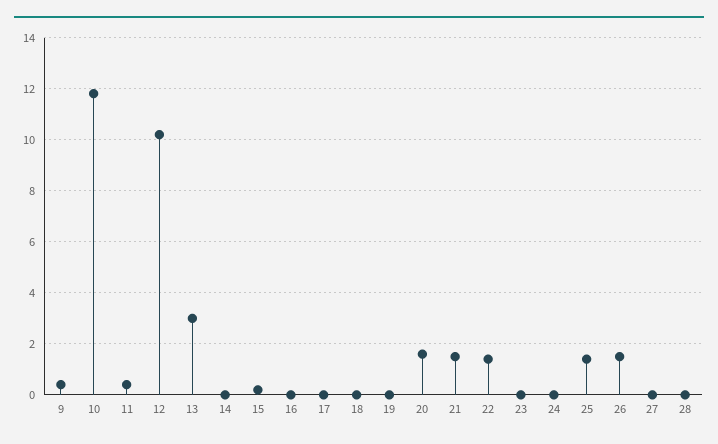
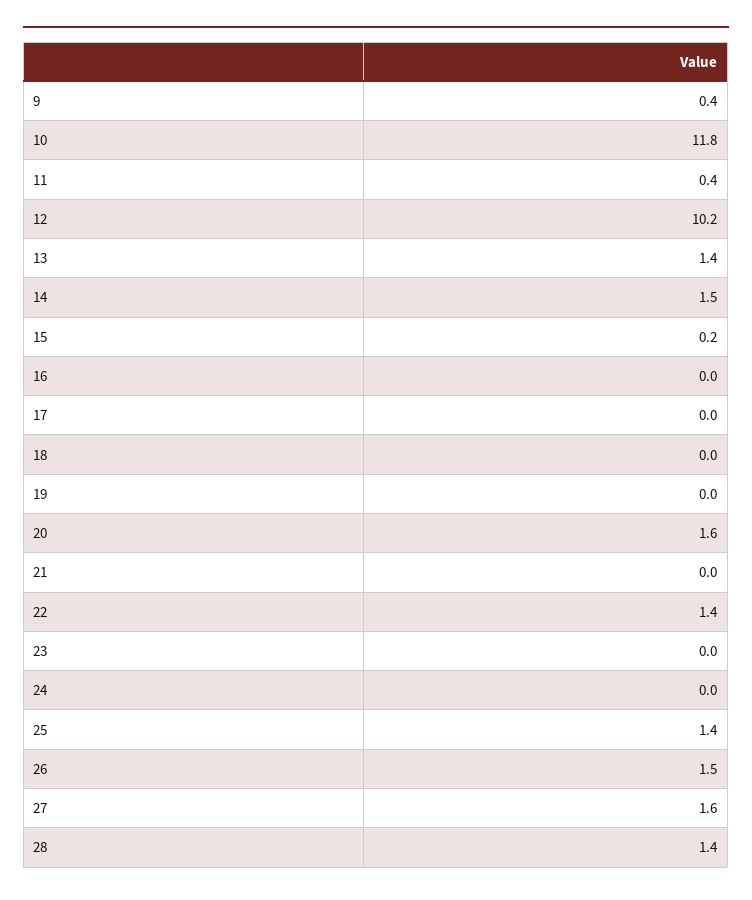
  {
    "9": 0.4,
    "10": 11.8,
    "11": 0.4,
    "12": 10.2,
-   "13": 3,
+   "13": 1.4,
-   "14": 0,
+   "14": 1.5,
    "15": 0.2,
    "16": 0,
    "17": 0,
    "18": 0,
    "19": 0,
    "20": 1.6,
-   "21": 1.5,
+   "21": 0,
    "22": 1.4,
    "23": 0,
    "24": 0,
    "25": 1.4,
    "26": 1.5,
-   "27": 0,
+   "27": 1.6,
-   "28": 0
+   "28": 1.4
  }

